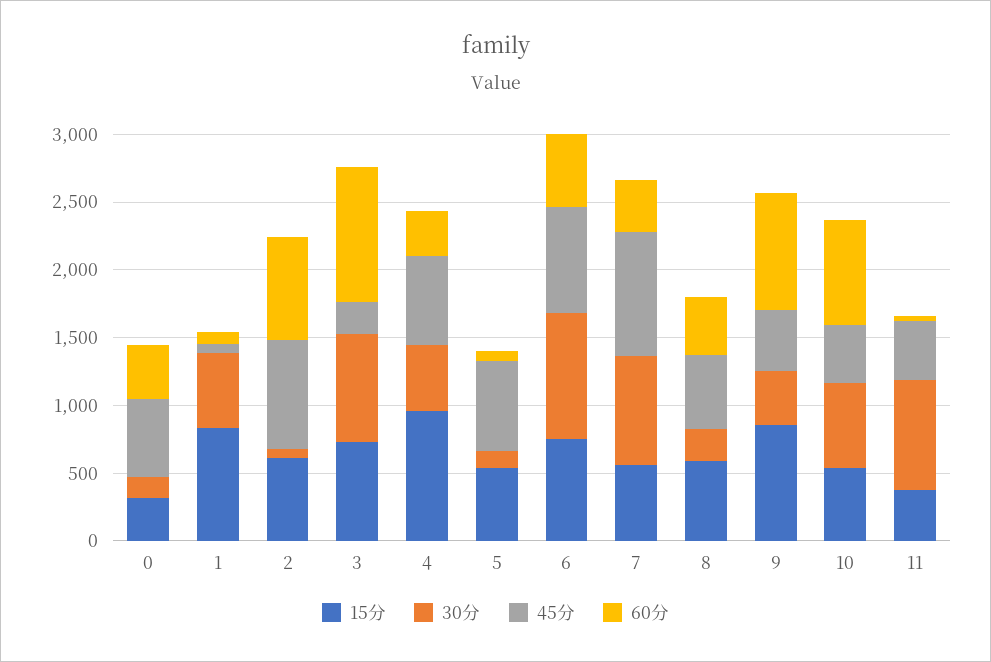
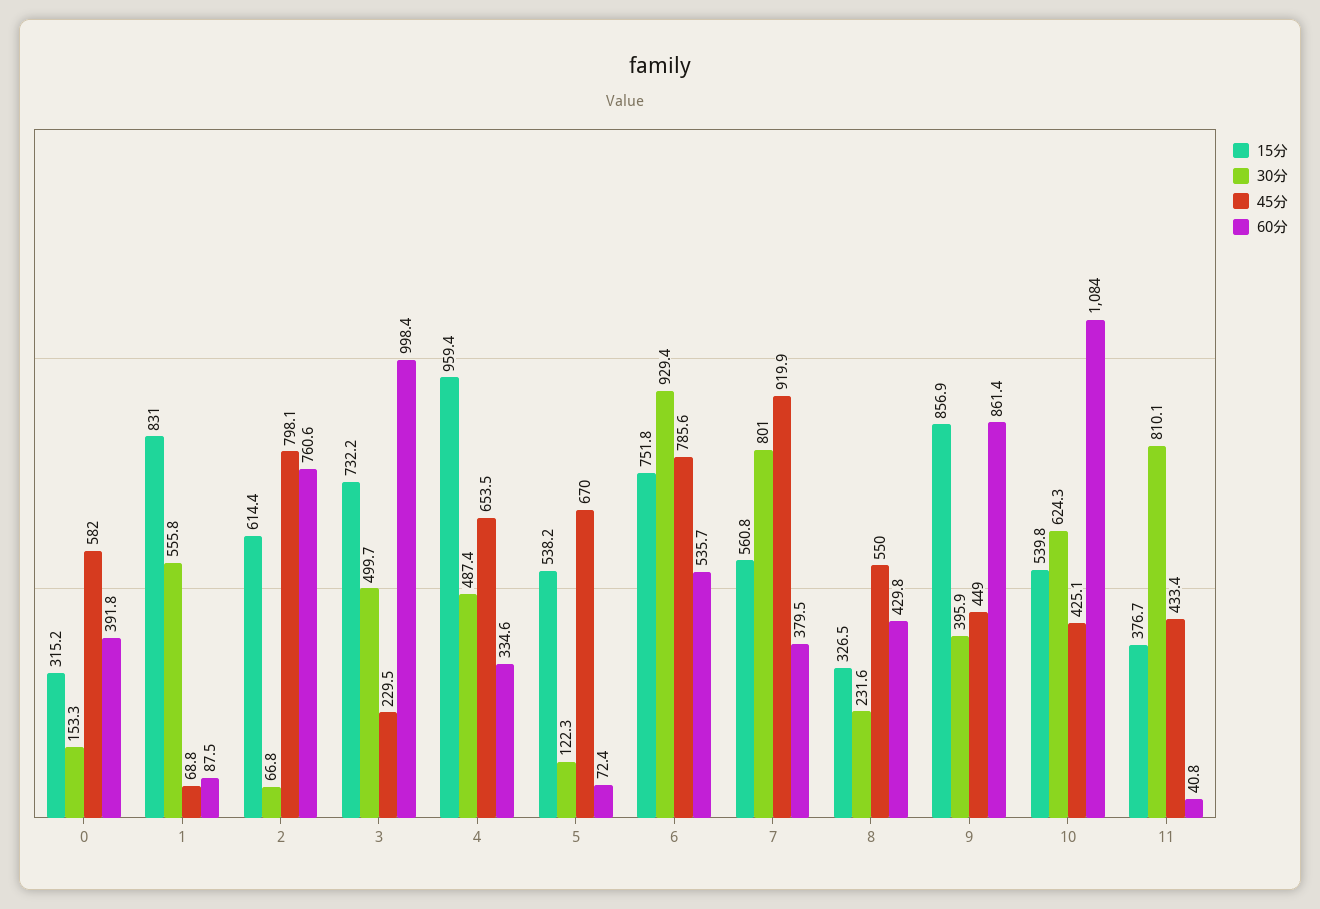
  {
    "15分": {
      "0": 315.2,
      "1": 831,
      "2": 614.4,
      "3": 732.2,
      "4": 959.4,
      "5": 538.2,
      "6": 751.8,
      "7": 560.8,
-     "8": 600,
+     "8": 326.5,
      "9": 856.9,
      "10": 539.8,
      "11": 376.7
    },
    "30分": {
      "0": 153.3,
      "1": 555.8,
      "2": 66.8,
-     "3": 800,
+     "3": 499.7,
      "4": 487.4,
      "5": 122.3,
      "6": 929.4,
      "7": 801,
      "8": 231.6,
      "9": 395.9,
      "10": 624.3,
      "11": 810.1
    },
    "45分": {
      "0": 582,
      "1": 68.8,
      "2": 798.1,
      "3": 229.5,
      "4": 653.5,
      "5": 670,
      "6": 785.6,
      "7": 919.9,
      "8": 550,
      "9": 449,
      "10": 425.1,
      "11": 433.4
    },
    "60分": {
      "0": 391.8,
      "1": 87.5,
      "2": 760.6,
      "3": 998.4,
      "4": 334.6,
      "5": 72.4,
      "6": 535.7,
      "7": 379.5,
      "8": 429.8,
      "9": 861.4,
-     "10": 800,
+     "10": 1084,
      "11": 40.8
    }
  }

